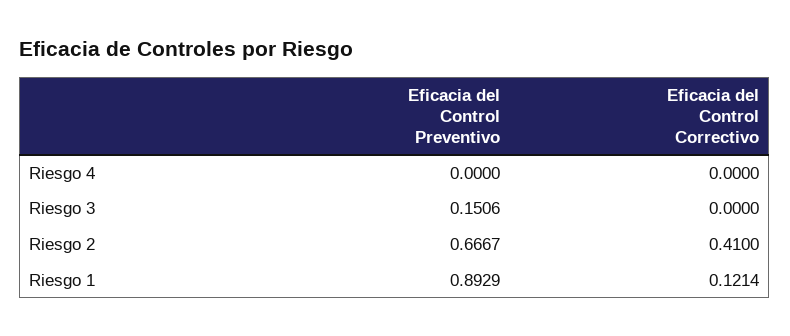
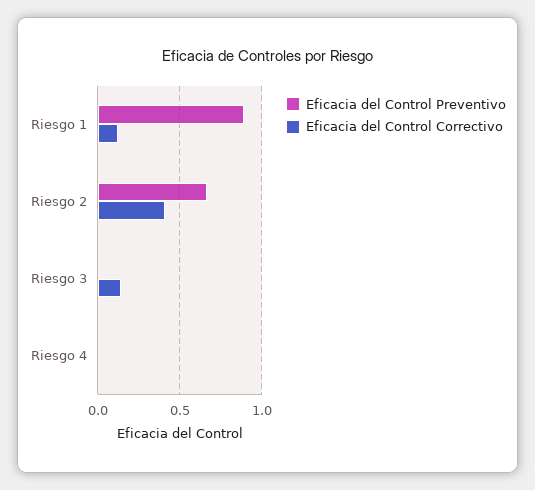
  {
    "Eficacia del Control Preventivo": {
      "Riesgo 4": 0,
-     "Riesgo 3": 0.1506,
+     "Riesgo 3": 0,
      "Riesgo 2": 0.6667,
      "Riesgo 1": 0.8929
    },
    "Eficacia del Control Correctivo": {
      "Riesgo 4": 0,
-     "Riesgo 3": 0,
+     "Riesgo 3": 0.15,
      "Riesgo 2": 0.41,
      "Riesgo 1": 0.1214
    }
  }

